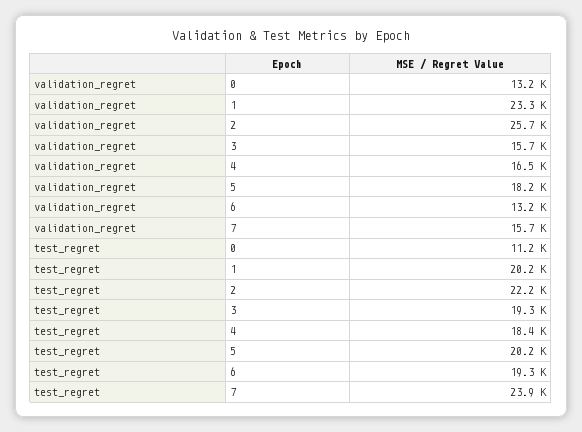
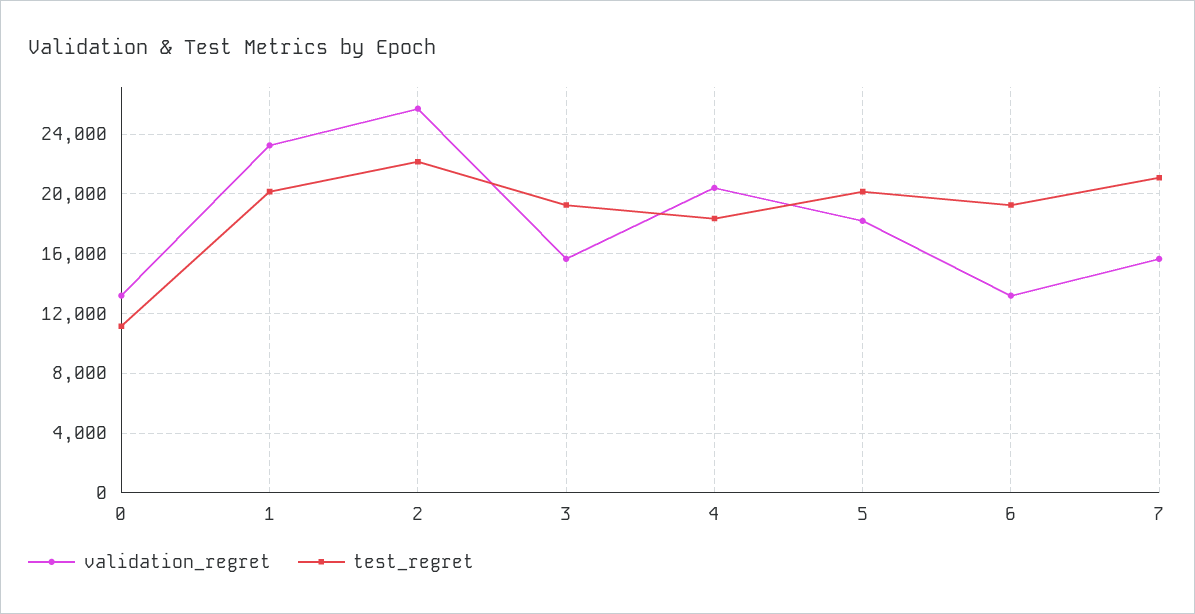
  {
    "validation_regret": {
      "0": 13200,
      "1": 23300,
      "2": 25700,
      "3": 15700,
-     "4": 16500,
+     "4": 20500,
      "5": 18200,
      "6": 13200,
      "7": 15700
    },
    "test_regret": {
      "0": 11200,
      "1": 20200,
      "2": 22200,
      "3": 19300,
      "4": 18400,
      "5": 20200,
      "6": 19300,
-     "7": 23900
+     "7": 21000
    }
  }

